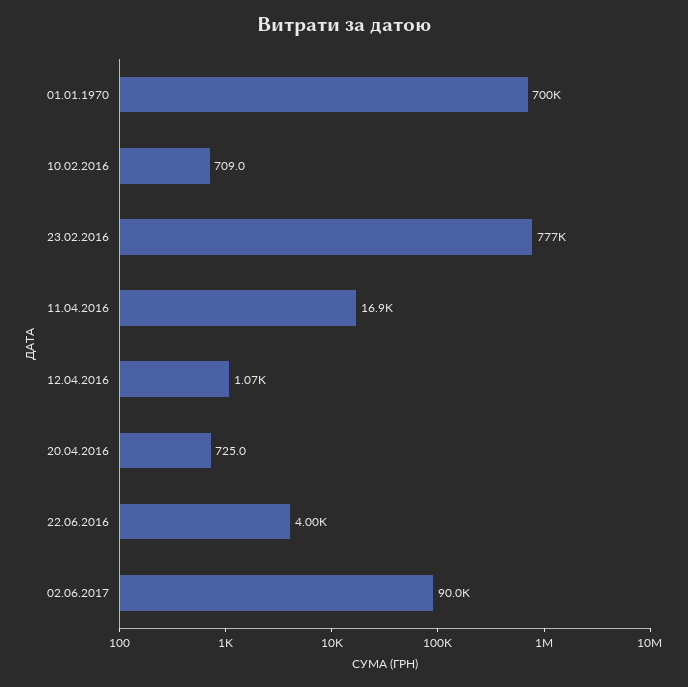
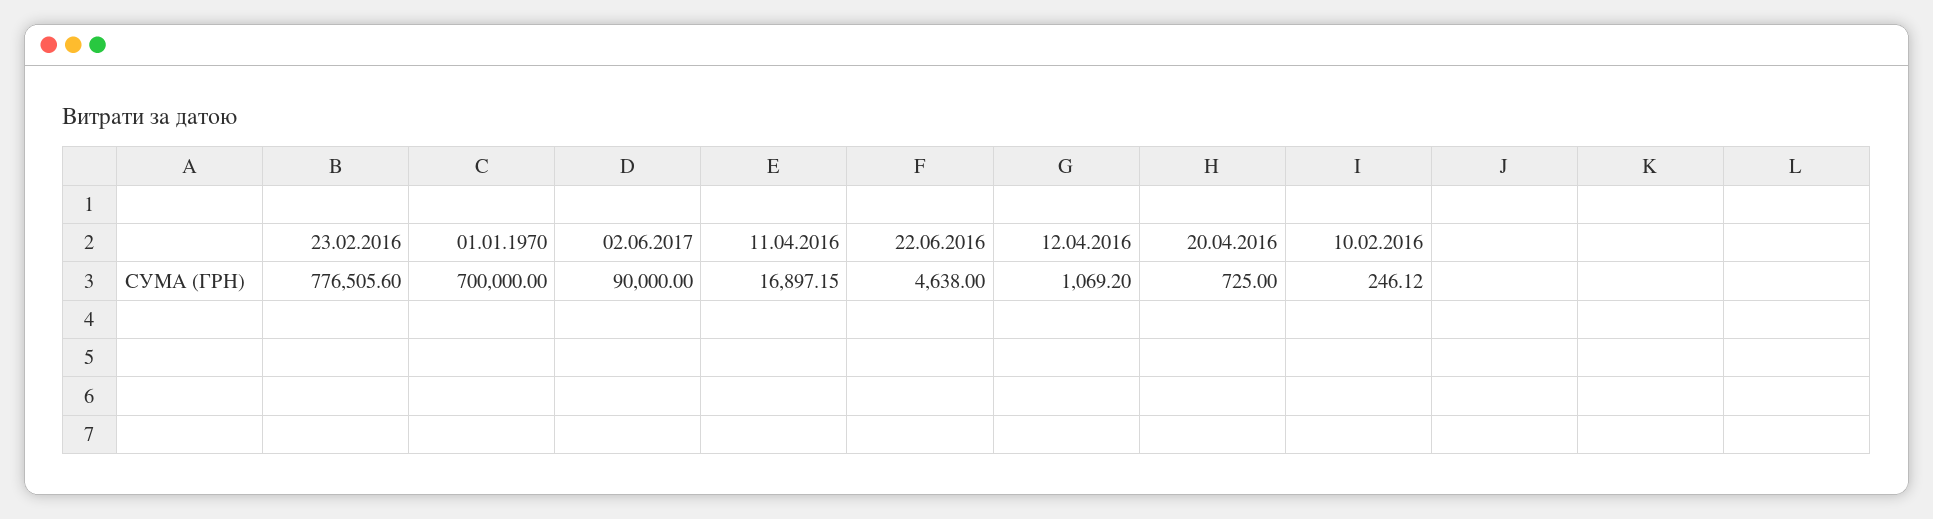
  {
    "01.01.1970": 700000,
-   "10.02.2016": 709,
+   "10.02.2016": 246.12,
    "23.02.2016": 776505.6,
    "11.04.2016": 16897.15,
    "12.04.2016": 1069.2,
    "20.04.2016": 725,
-   "22.06.2016": 4000,
+   "22.06.2016": 4638,
    "02.06.2017": 90000
  }

